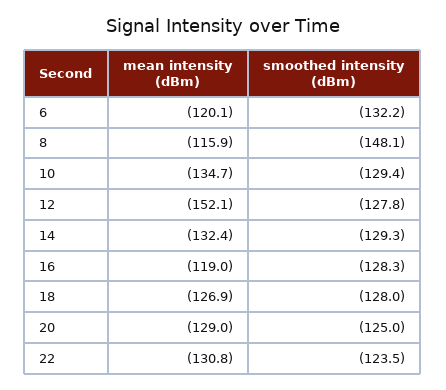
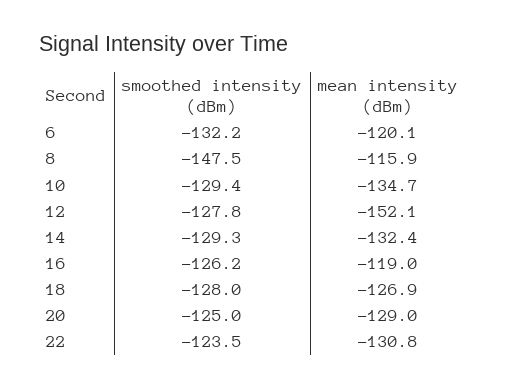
  {
    "mean intensity (dBm)": {
      "6": -120.1,
      "8": -115.9,
      "10": -134.7,
      "12": -152.1,
      "14": -132.4,
      "16": -119,
      "18": -126.9,
      "20": -129,
      "22": -130.8
    },
    "smoothed intensity (dBm)": {
      "6": -132.2,
-     "8": -148.1,
+     "8": -147.5,
      "10": -129.4,
      "12": -127.8,
      "14": -129.3,
-     "16": -128.3,
+     "16": -126.2,
      "18": -128,
      "20": -125,
      "22": -123.5
    }
  }

